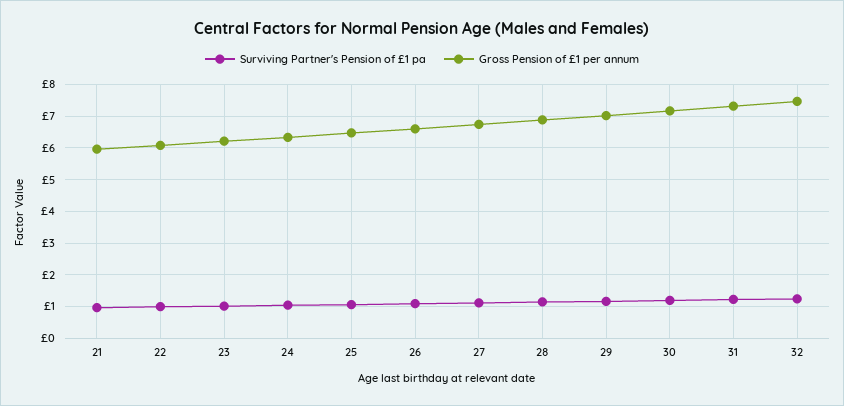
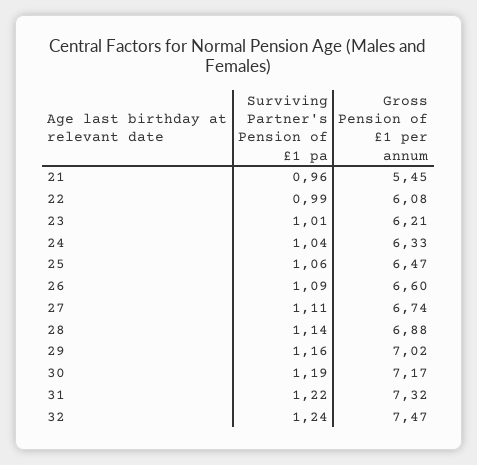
  {
    "Surviving Partner's Pension of £1 pa": {
      "21": 0.96,
      "22": 0.99,
      "23": 1.01,
      "24": 1.04,
      "25": 1.06,
      "26": 1.09,
      "27": 1.11,
      "28": 1.14,
      "29": 1.16,
      "30": 1.19,
      "31": 1.22,
      "32": 1.24
    },
    "Gross Pension of £1 per annum": {
-     "21": 6,
+     "21": 5.45,
      "22": 6.08,
      "23": 6.21,
      "24": 6.33,
      "25": 6.47,
      "26": 6.6,
      "27": 6.74,
      "28": 6.88,
      "29": 7.02,
      "30": 7.17,
      "31": 7.32,
      "32": 7.47
    }
  }

